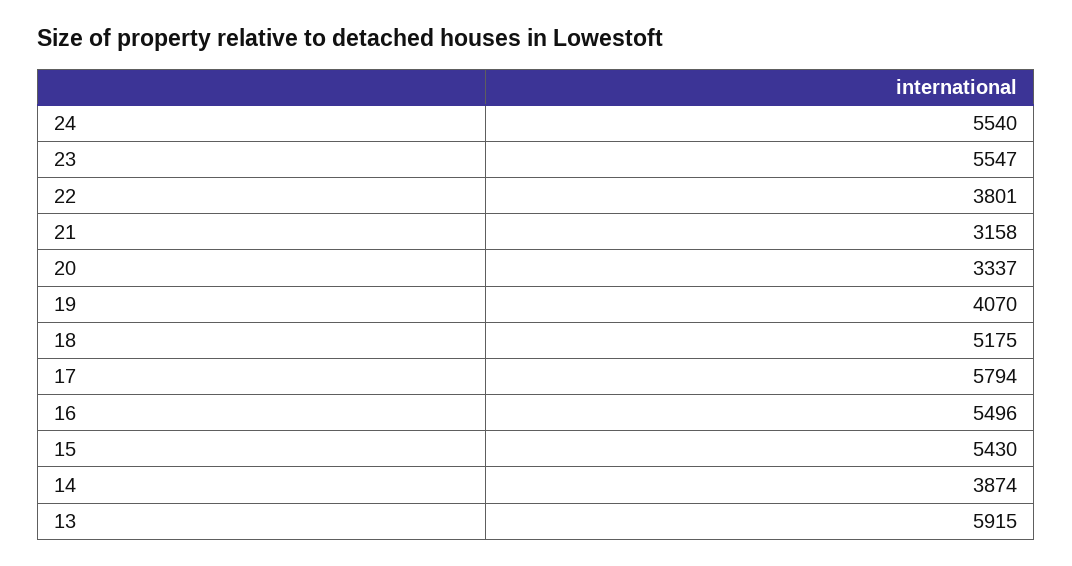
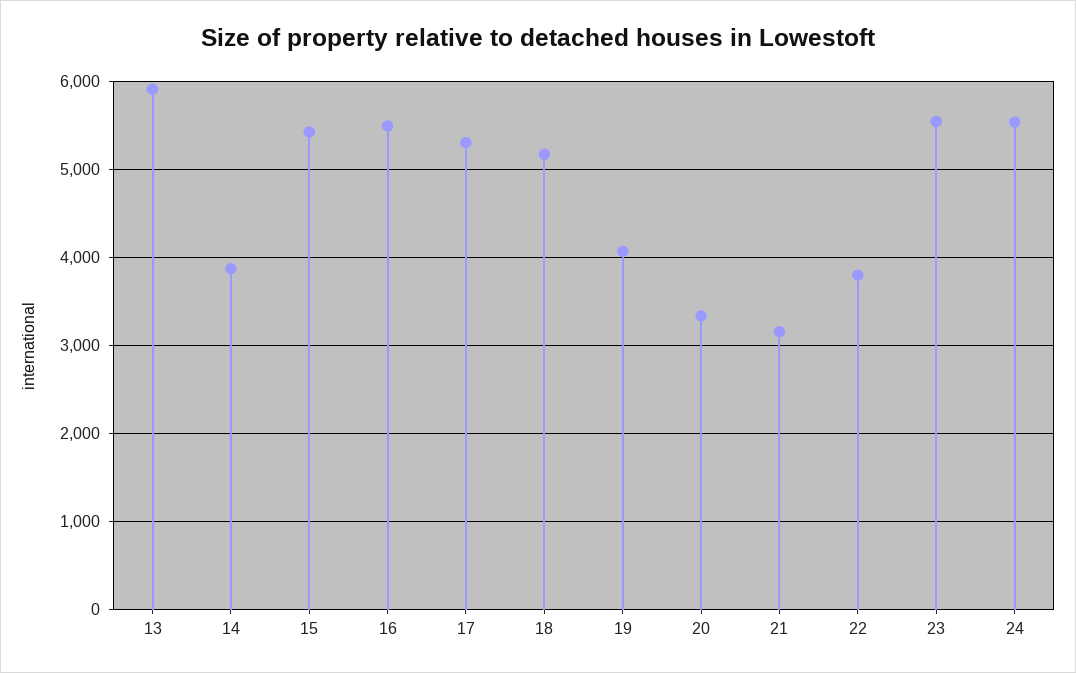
  {
    "24": 5540,
    "23": 5547,
    "22": 3801,
    "21": 3158,
    "20": 3337,
    "19": 4070,
    "18": 5175,
-   "17": 5794,
+   "17": 5300,
    "16": 5496,
    "15": 5430,
    "14": 3874,
    "13": 5915
  }

